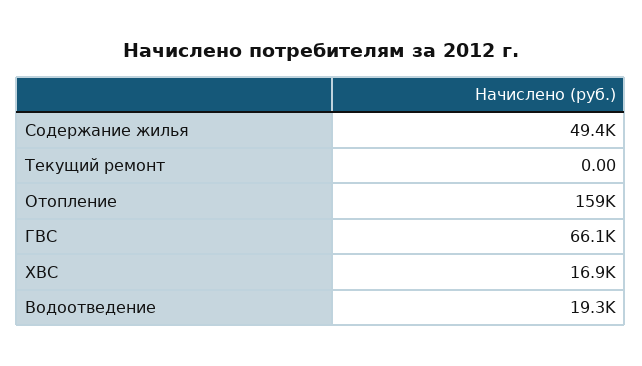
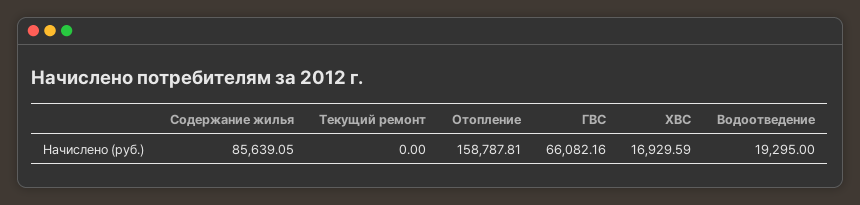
  {
-   "Содержание жилья": 49400,
+   "Содержание жилья": 85639.05,
    "Текущий ремонт": 0,
    "Отопление": 158787.81,
    "ГВС": 66082.16,
    "ХВС": 16929.59,
    "Водоотведение": 19295
  }

